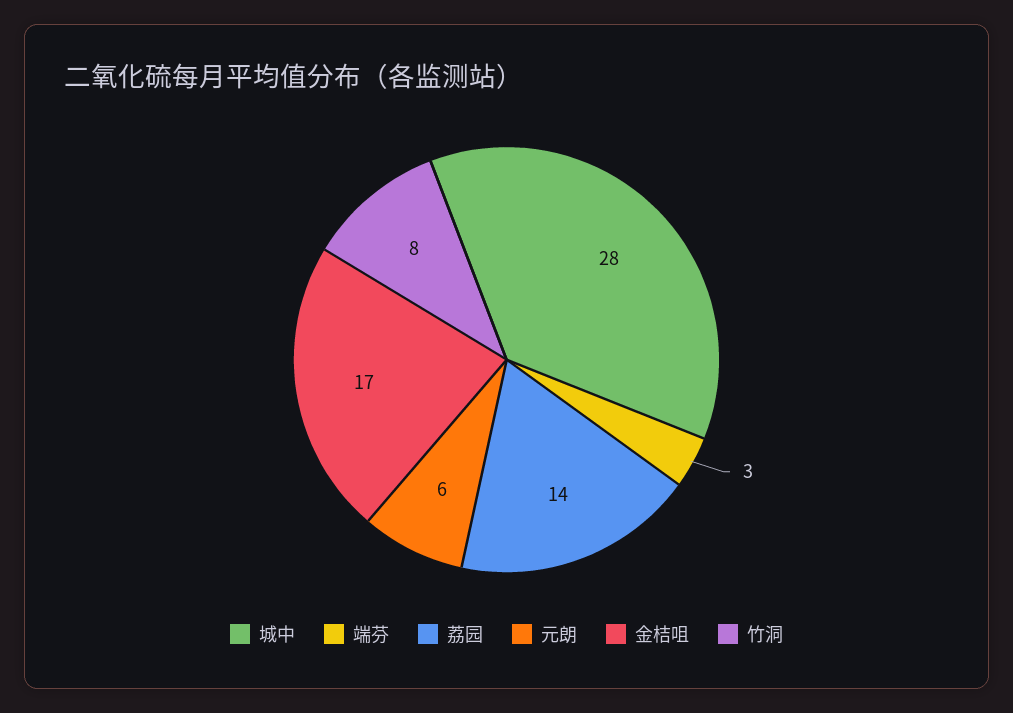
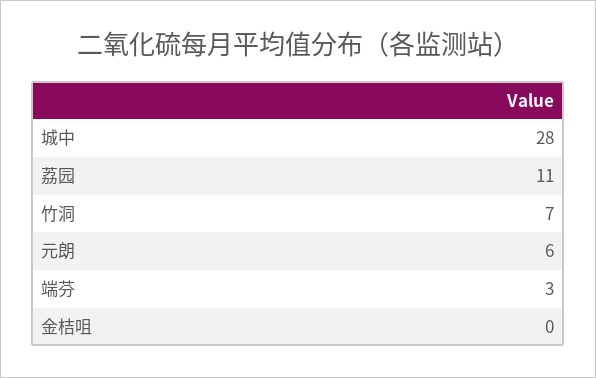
  {
    "城中": 28,
    "端芬": 3,
-   "荔园": 14,
+   "荔园": 11,
    "元朗": 6,
-   "金桔咀": 17,
+   "金桔咀": 0,
-   "竹洞": 8
+   "竹洞": 7
  }

